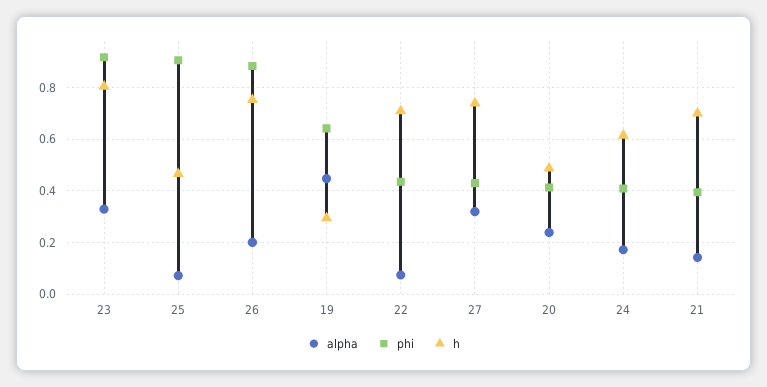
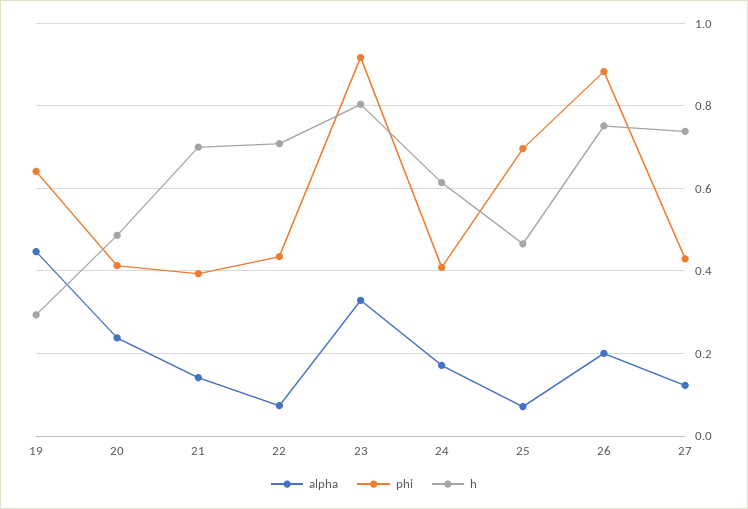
  {
    "alpha": {
      "23": 0.32,
      "25": 0.08,
      "26": 0.2,
      "19": 0.44,
      "22": 0.08,
-     "27": 0.325,
+     "27": 0.12,
      "20": 0.24,
      "24": 0.18,
      "21": 0.14
    },
    "phi": {
      "23": 0.92,
-     "25": 0.9,
+     "25": 0.7,
      "26": 0.88,
      "19": 0.64,
      "22": 0.44,
      "27": 0.42,
      "20": 0.42,
      "24": 0.4,
      "21": 0.4
    },
    "h": {
      "23": 0.8,
      "25": 0.46,
      "26": 0.76,
      "19": 0.3,
      "22": 0.7,
      "27": 0.74,
      "20": 0.48,
      "24": 0.62,
      "21": 0.7
    }
  }

